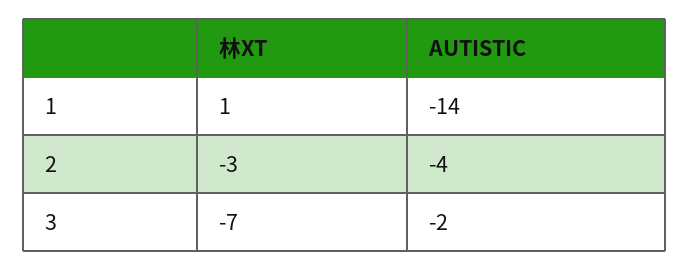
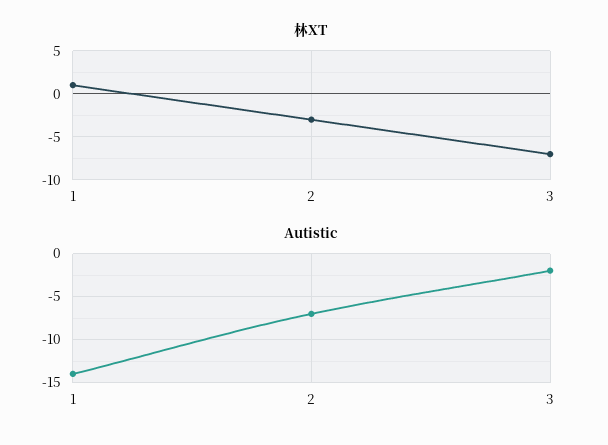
  {
    "林XT": {
      "1": 1,
      "2": -3,
      "3": -7
    },
    "AUTISTIC": {
      "1": -14,
-     "2": -4,
+     "2": -7,
      "3": -2
    }
  }

